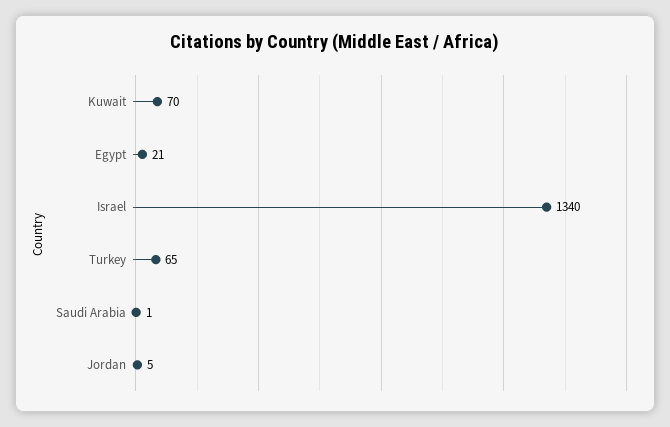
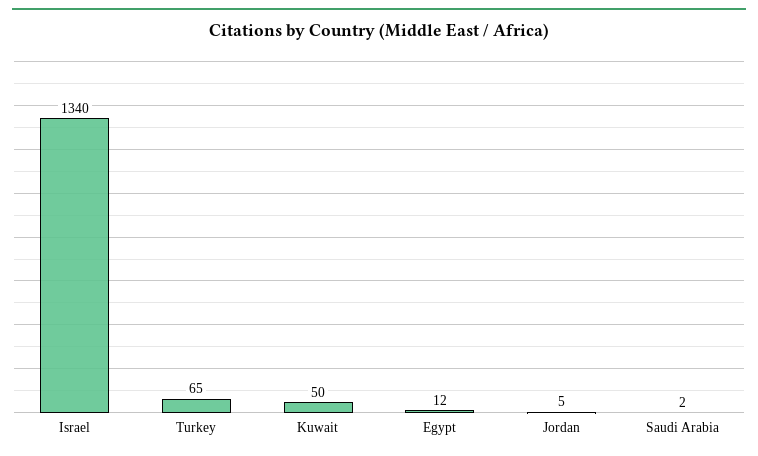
  {
-   "Kuwait": 70,
+   "Kuwait": 50,
-   "Egypt": 21,
+   "Egypt": 12,
    "Israel": 1340,
    "Turkey": 65,
-   "Saudi Arabia": 1,
+   "Saudi Arabia": 2,
    "Jordan": 5
  }

